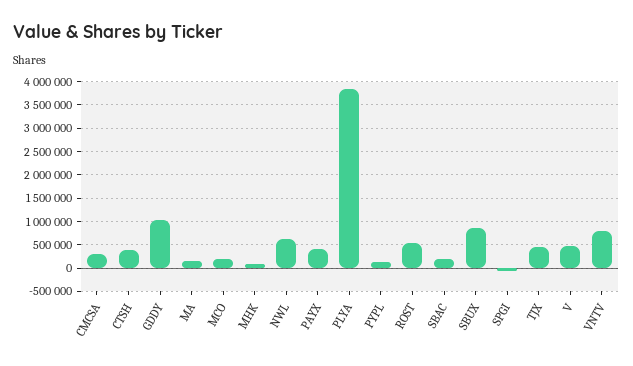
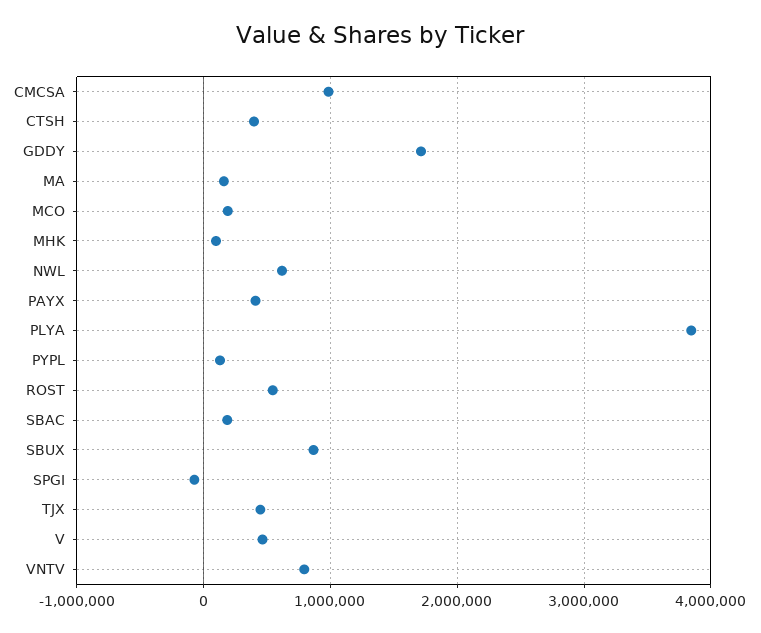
  {
-   "CMCSA": 250000,
+   "CMCSA": 1000000,
    "CTSH": 400000,
-   "GDDY": 1000000,
+   "GDDY": 1700000,
    "MA": 200000,
    "MCO": 200000,
    "MHK": 100000,
    "NWL": 600000,
    "PAYX": 400000,
    "PLYA": 3800000,
    "PYPL": 100000,
    "ROST": 500000,
    "SBAC": 200000,
    "SBUX": 900000,
    "SPGI": -100000,
    "TJX": 400000,
    "V": 500000,
    "VNTV": 800000
  }

